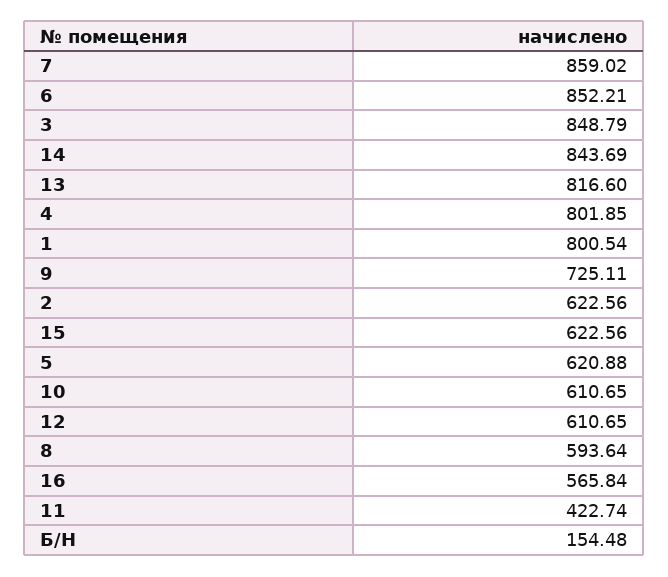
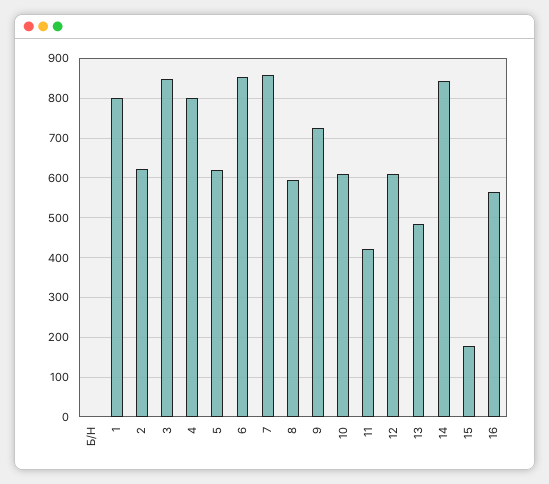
  {
    "7": 859.02,
    "6": 852.21,
    "3": 848.79,
    "14": 843.69,
-   "13": 816.6,
+   "13": 480,
    "4": 801.85,
    "1": 800.54,
    "9": 725.11,
    "2": 622.56,
-   "15": 622.56,
+   "15": 180,
    "5": 620.88,
    "10": 610.65,
    "12": 610.65,
    "8": 593.64,
    "16": 565.84,
    "11": 422.74,
-   "Б/Н": 154.48
+   "Б/Н": 0
  }

